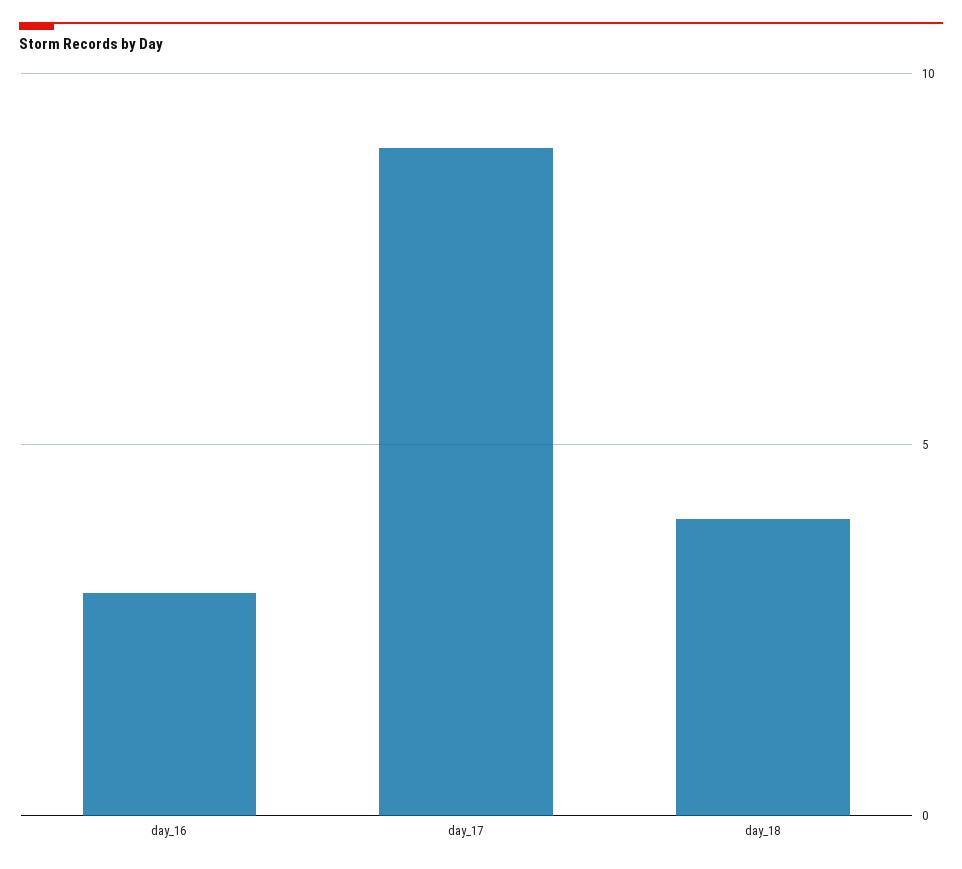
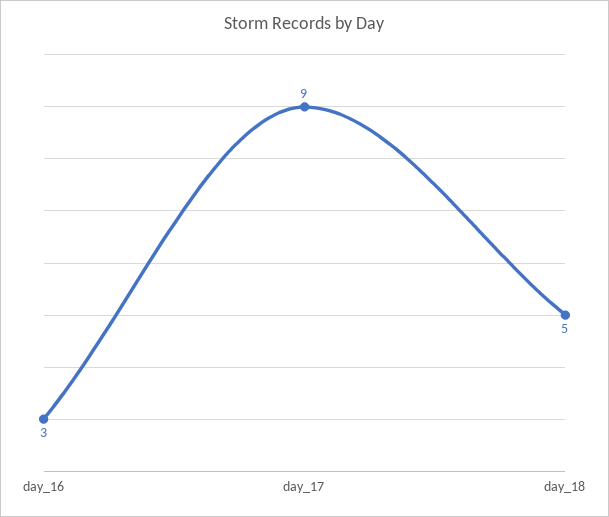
  {
    "day_16": 3,
    "day_17": 9,
-   "day_18": 4
+   "day_18": 5
  }

